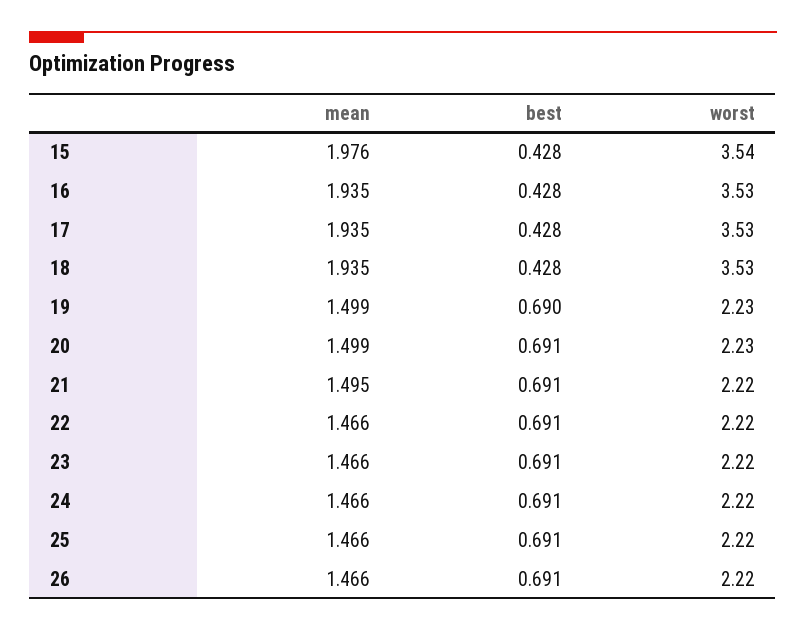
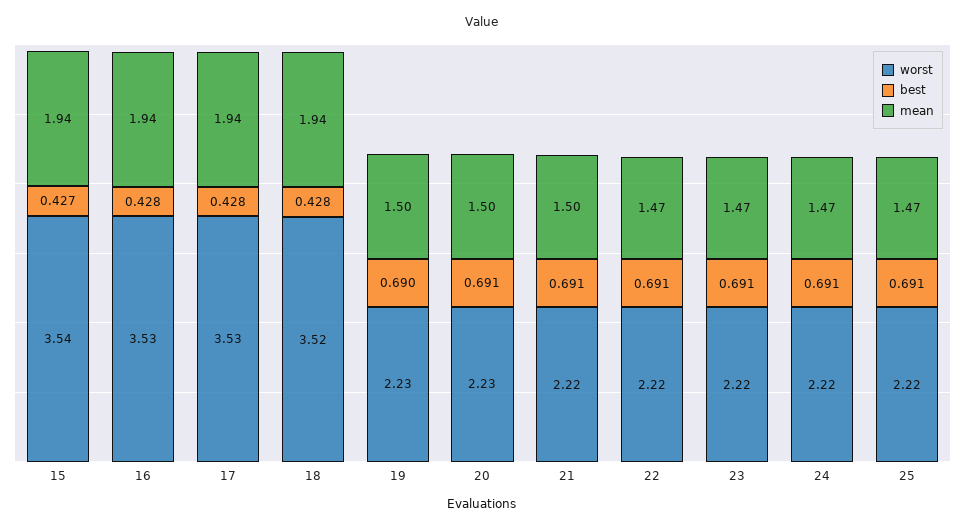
  {
    "mean": {
-     "15": 1.976,
+     "15": 1.94,
      "16": 1.935,
      "17": 1.935,
      "18": 1.935,
      "19": 1.499,
      "20": 1.499,
      "21": 1.495,
      "22": 1.466,
      "23": 1.466,
      "24": 1.466,
-     "25": 1.466,
+     "25": 1.466
-     "26": 1.466
    },
    "best": {
-     "15": 0.428,
+     "15": 0.427,
      "16": 0.428,
      "17": 0.428,
      "18": 0.428,
      "19": 0.69,
      "20": 0.691,
      "21": 0.691,
      "22": 0.691,
      "23": 0.691,
      "24": 0.691,
-     "25": 0.691,
+     "25": 0.691
-     "26": 0.691
    },
    "worst": {
      "15": 3.54,
      "16": 3.53,
      "17": 3.53,
-     "18": 3.53,
+     "18": 3.52,
      "19": 2.23,
      "20": 2.23,
      "21": 2.22,
      "22": 2.22,
      "23": 2.22,
      "24": 2.22,
-     "25": 2.22,
+     "25": 2.22
-     "26": 2.22
    }
  }

